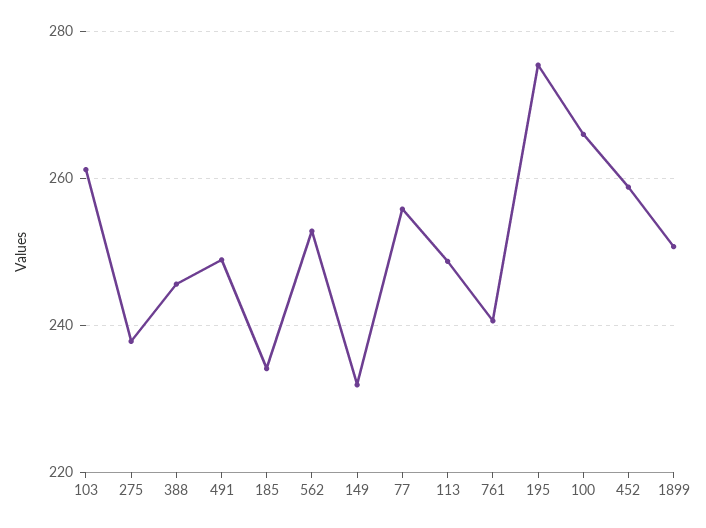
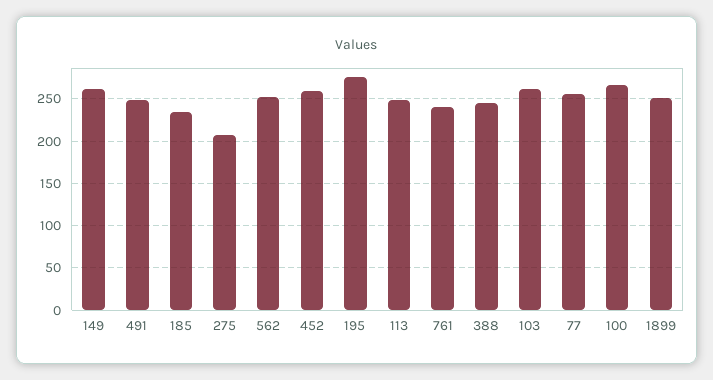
  {
    "103": 262,
-   "275": 238,
+   "275": 210,
    "388": 246,
    "491": 248,
    "185": 234,
    "562": 252,
-   "149": 232,
+   "149": 260,
    "77": 256,
    "113": 248,
    "761": 240,
    "195": 276,
    "100": 266,
    "452": 258,
    "1899": 250
  }

